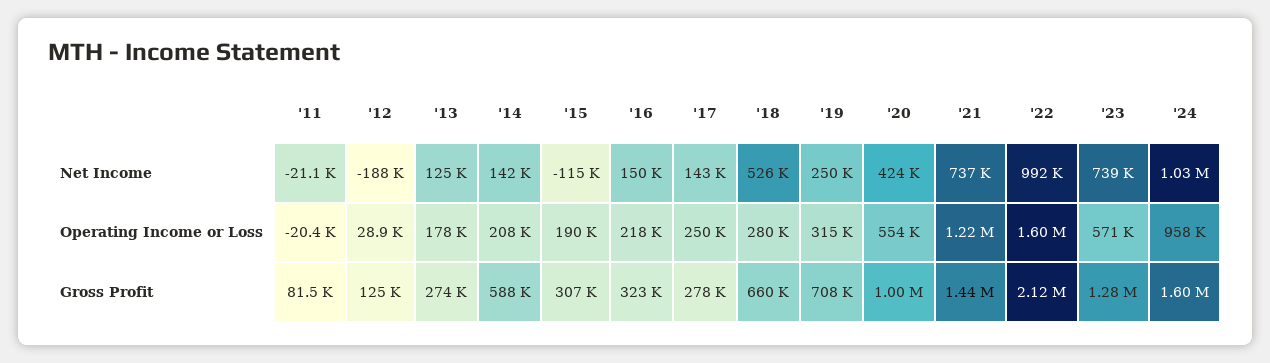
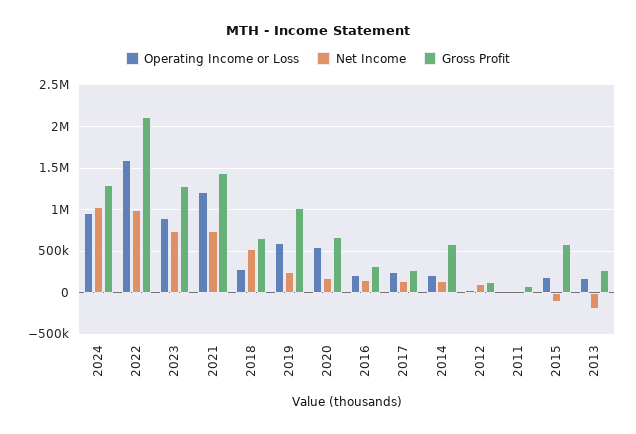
  {
    "Net Income": {
      "'11": -21100,
-     "'12": -188000,
+     "'12": 100000,
-     "'13": 125000,
+     "'13": -200000,
      "'14": 142000,
      "'15": -115000,
      "'16": 150000,
      "'17": 143000,
      "'18": 526000,
      "'19": 250000,
-     "'20": 424000,
+     "'20": 200000,
      "'21": 737000,
      "'22": 992000,
      "'23": 739000,
      "'24": 1030000
    },
    "Operating Income or Loss": {
      "'11": -20400,
      "'12": 28900,
      "'13": 178000,
      "'14": 208000,
      "'15": 190000,
      "'16": 218000,
      "'17": 250000,
      "'18": 280000,
-     "'19": 315000,
+     "'19": 600000,
      "'20": 554000,
      "'21": 1220000,
      "'22": 1600000,
-     "'23": 571000,
+     "'23": 900000,
      "'24": 958000
    },
    "Gross Profit": {
      "'11": 81500,
      "'12": 125000,
      "'13": 274000,
      "'14": 588000,
-     "'15": 307000,
+     "'15": 600000,
      "'16": 323000,
      "'17": 278000,
      "'18": 660000,
-     "'19": 708000,
+     "'19": 1000000,
-     "'20": 1000000,
+     "'20": 700000,
      "'21": 1440000,
      "'22": 2120000,
      "'23": 1280000,
-     "'24": 1600000
+     "'24": 1300000
    }
  }

